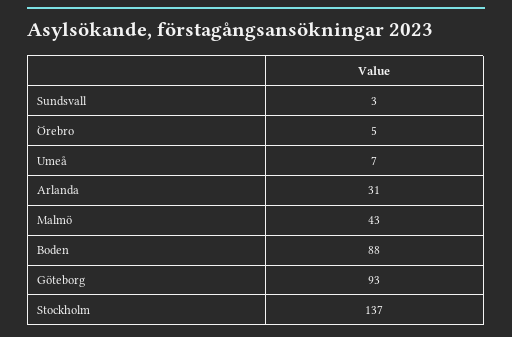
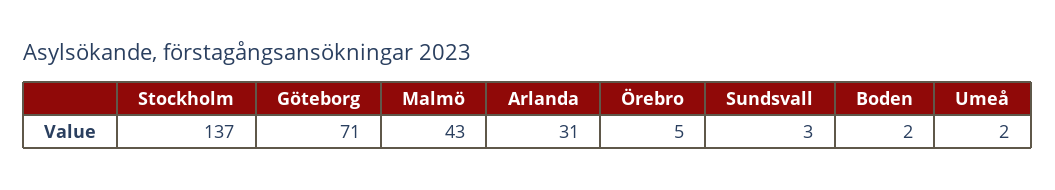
  {
    "Sundsvall": 3,
    "Örebro": 5,
-   "Umeå": 7,
+   "Umeå": 2,
    "Arlanda": 31,
    "Malmö": 43,
-   "Boden": 88,
+   "Boden": 2,
-   "Göteborg": 93,
+   "Göteborg": 71,
    "Stockholm": 137
  }

